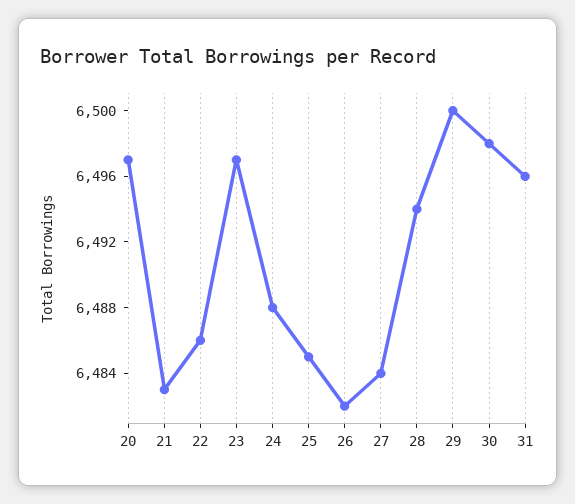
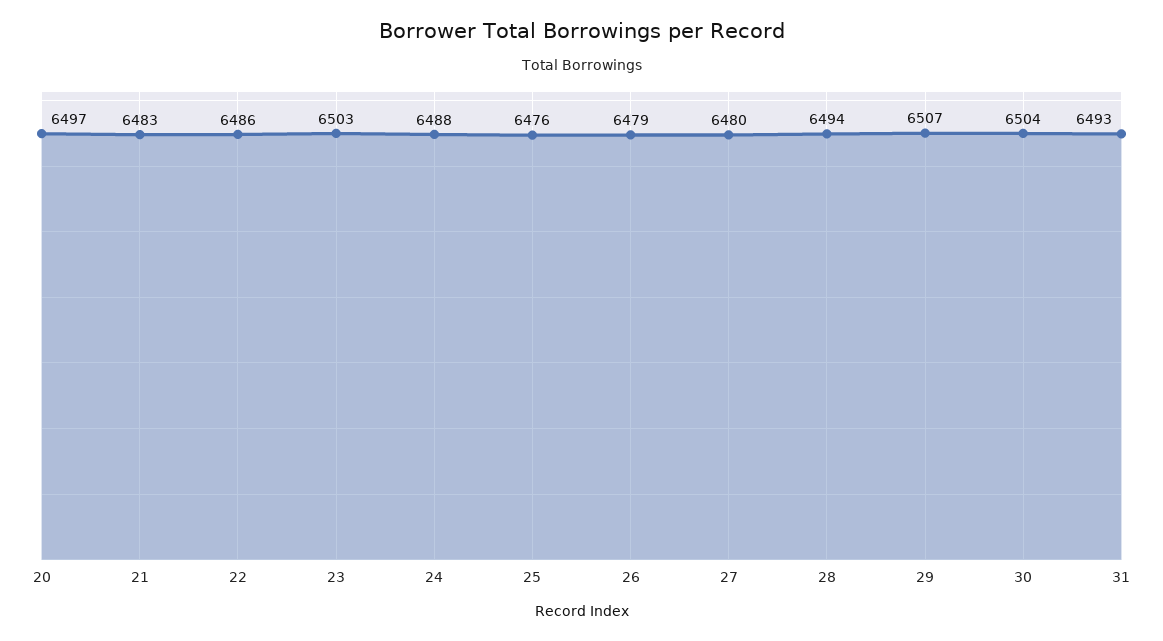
  {
    "20": 6497,
    "21": 6483,
    "22": 6486,
-   "23": 6497,
+   "23": 6503,
    "24": 6488,
-   "25": 6485,
+   "25": 6476,
-   "26": 6482,
+   "26": 6479,
-   "27": 6484,
+   "27": 6480,
    "28": 6494,
-   "29": 6500,
+   "29": 6507,
-   "30": 6498,
+   "30": 6504,
-   "31": 6496
+   "31": 6493
  }

